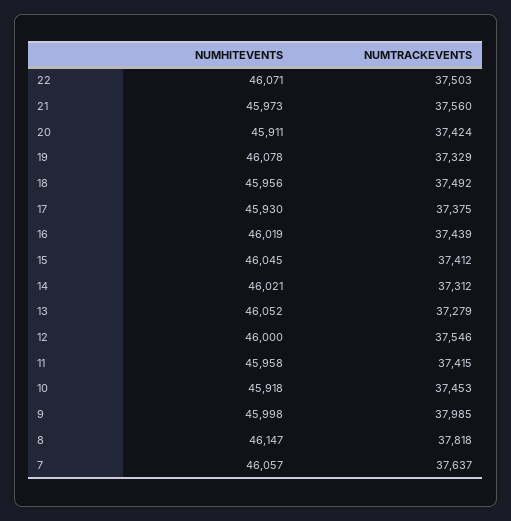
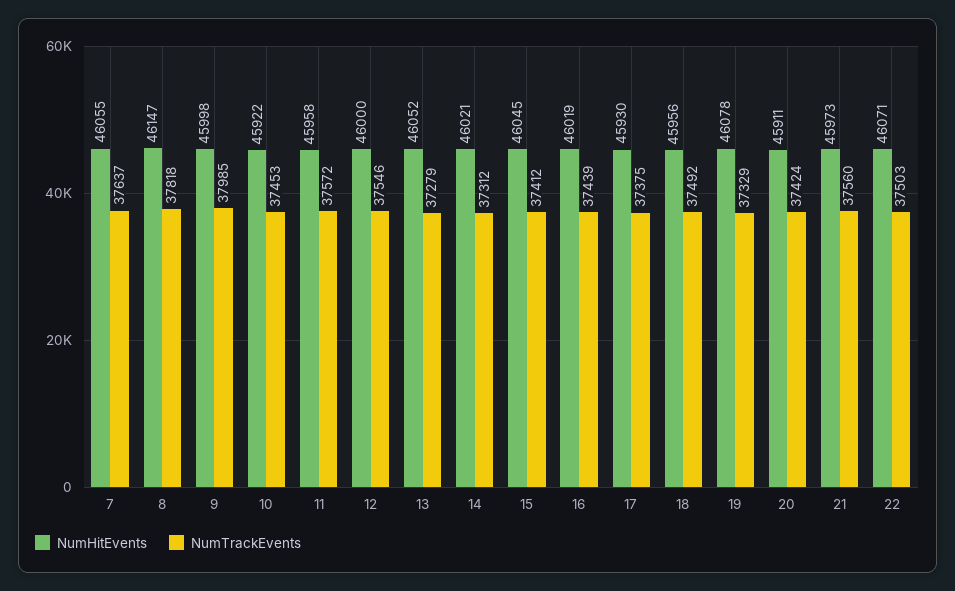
  {
    "NUMHITEVENTS": {
      "22": 46071,
      "21": 45973,
      "20": 45911,
      "19": 46078,
      "18": 45956,
      "17": 45930,
      "16": 46019,
      "15": 46045,
      "14": 46021,
      "13": 46052,
      "12": 46000,
      "11": 45958,
-     "10": 45918,
+     "10": 45922,
      "9": 45998,
      "8": 46147,
-     "7": 46057
+     "7": 46055
    },
    "NUMTRACKEVENTS": {
      "22": 37503,
      "21": 37560,
      "20": 37424,
      "19": 37329,
      "18": 37492,
      "17": 37375,
      "16": 37439,
      "15": 37412,
      "14": 37312,
      "13": 37279,
      "12": 37546,
-     "11": 37415,
+     "11": 37572,
      "10": 37453,
      "9": 37985,
      "8": 37818,
      "7": 37637
    }
  }

